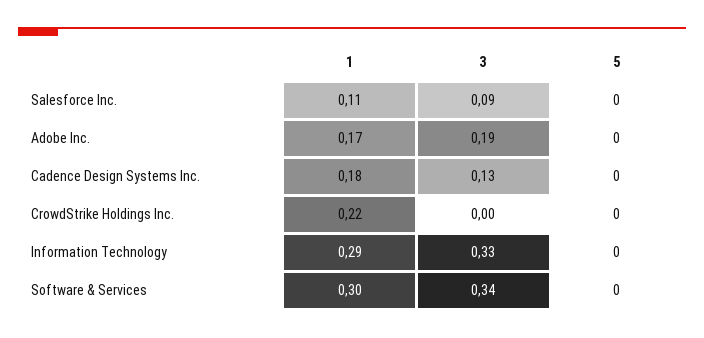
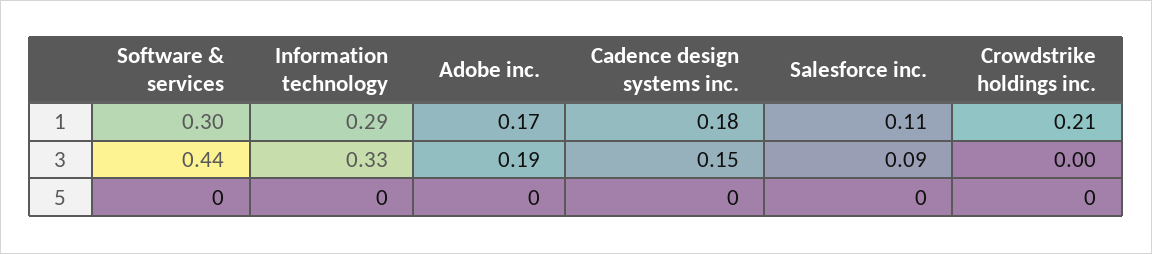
  {
    "1": {
      "Salesforce Inc.": 0.11,
      "Adobe Inc.": 0.17,
      "Cadence Design Systems Inc.": 0.18,
-     "CrowdStrike Holdings Inc.": 0.22,
+     "CrowdStrike Holdings Inc.": 0.21,
      "Information Technology": 0.29,
      "Software & Services": 0.3
    },
    "3": {
      "Salesforce Inc.": 0.09,
      "Adobe Inc.": 0.19,
-     "Cadence Design Systems Inc.": 0.13,
+     "Cadence Design Systems Inc.": 0.15,
      "CrowdStrike Holdings Inc.": 0,
      "Information Technology": 0.33,
-     "Software & Services": 0.34
+     "Software & Services": 0.44
    },
    "5": {
      "Salesforce Inc.": 0,
      "Adobe Inc.": 0,
      "Cadence Design Systems Inc.": 0,
      "CrowdStrike Holdings Inc.": 0,
      "Information Technology": 0,
      "Software & Services": 0
    }
  }

